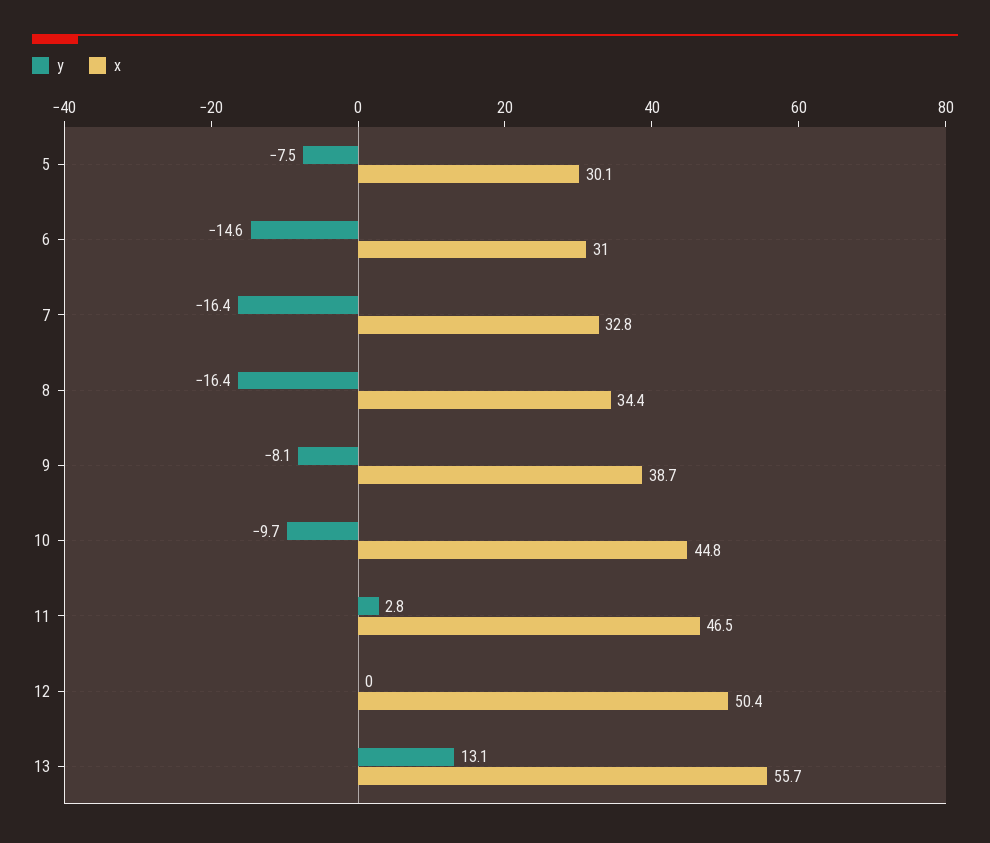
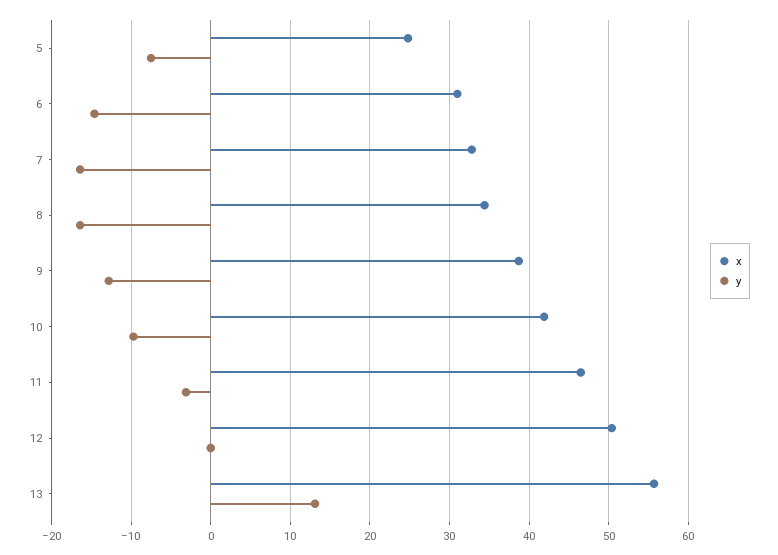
  {
    "y": {
      "5": -7.5,
      "6": -14.6,
      "7": -16.4,
      "8": -16.4,
-     "9": -8.1,
+     "9": -13,
      "10": -9.7,
-     "11": 2.8,
+     "11": -3,
      "12": 0,
      "13": 13.1
    },
    "x": {
-     "5": 30.1,
+     "5": 25,
      "6": 31,
      "7": 32.8,
      "8": 34.4,
      "9": 38.7,
-     "10": 44.8,
+     "10": 42,
      "11": 46.5,
      "12": 50.4,
      "13": 55.7
    }
  }

